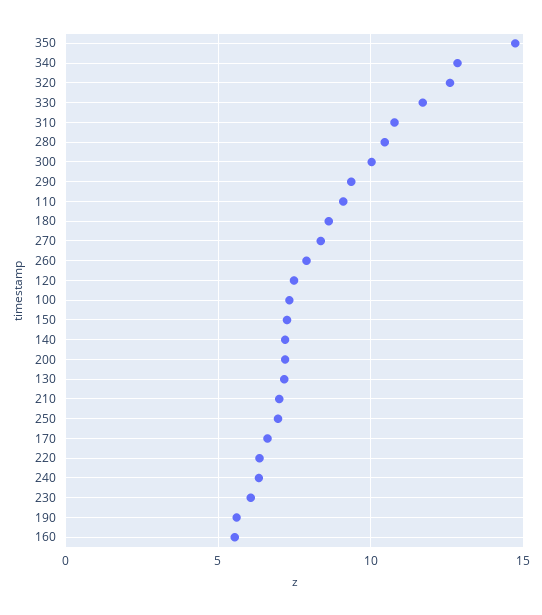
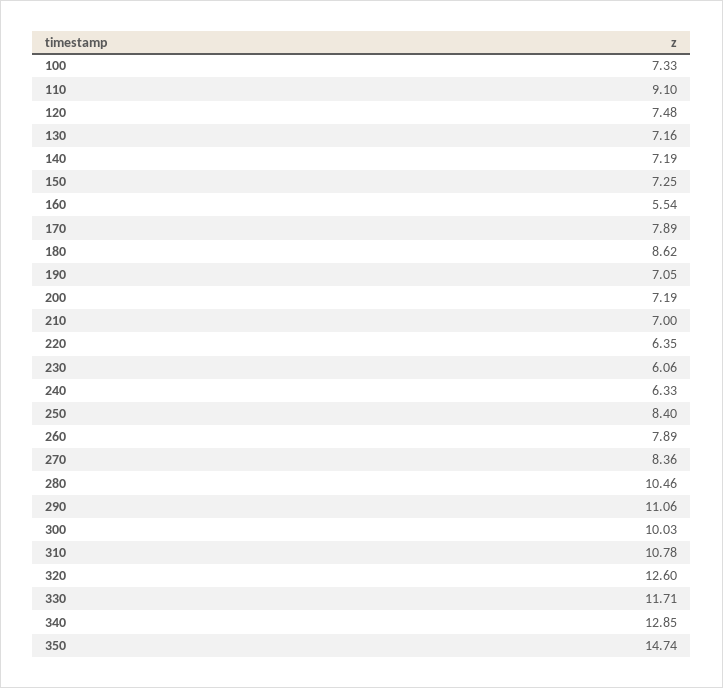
  {
    "350": 14.74,
    "340": 12.85,
    "320": 12.6,
    "330": 11.71,
    "310": 10.78,
    "280": 10.46,
    "300": 10.03,
-   "290": 9.5,
+   "290": 11.06,
    "110": 9.1,
    "180": 8.62,
    "270": 8.36,
    "260": 7.89,
    "120": 7.48,
    "100": 7.33,
    "150": 7.25,
    "140": 7.19,
    "200": 7.19,
    "130": 7.16,
    "210": 7,
-   "250": 7,
+   "250": 8.4,
-   "170": 6.5,
+   "170": 7.89,
    "220": 6.35,
    "240": 6.33,
    "230": 6.06,
-   "190": 5.5,
+   "190": 7.05,
    "160": 5.54
  }

